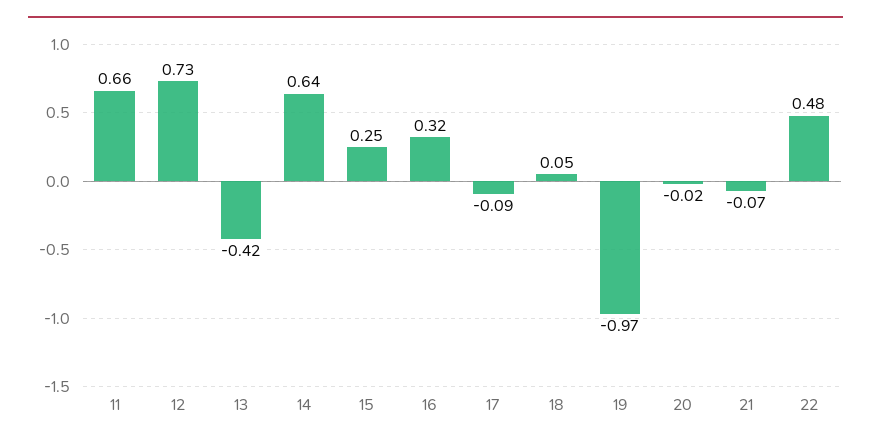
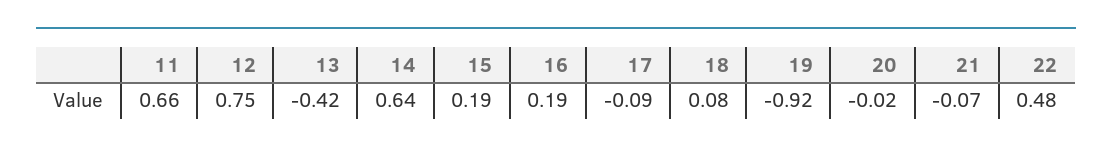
  {
    "11": 0.66,
-   "12": 0.73,
+   "12": 0.75,
    "13": -0.42,
    "14": 0.64,
-   "15": 0.25,
+   "15": 0.19,
-   "16": 0.32,
+   "16": 0.19,
    "17": -0.09,
-   "18": 0.05,
+   "18": 0.08,
-   "19": -0.97,
+   "19": -0.92,
    "20": -0.02,
    "21": -0.07,
    "22": 0.48
  }

